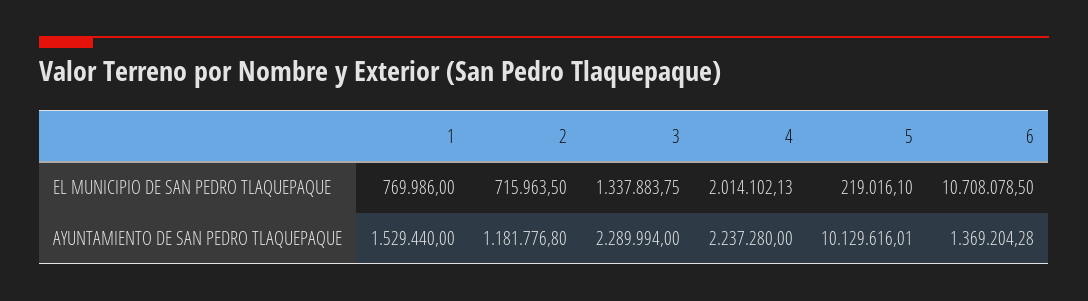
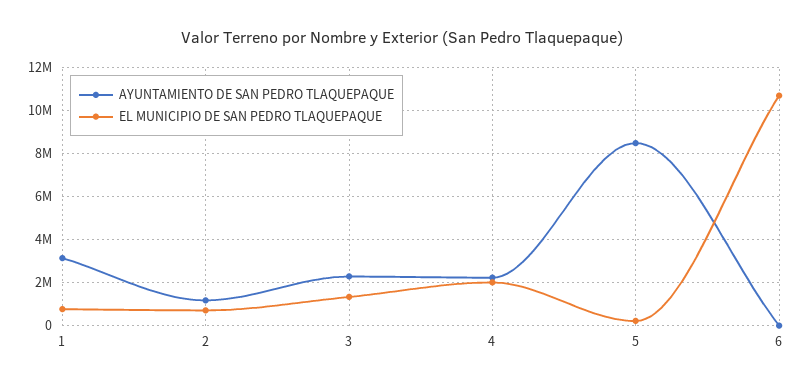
  {
    "EL MUNICIPIO DE SAN PEDRO TLAQUEPAQUE": {
      "1": 769986,
      "2": 715963.5,
      "3": 1337883.75,
      "4": 2014102.13,
      "5": 219016.1,
      "6": 10708078.5
    },
    "AYUNTAMIENTO DE SAN PEDRO TLAQUEPAQUE": {
-     "1": 1529440,
+     "1": 3000000,
      "2": 1181776.8,
      "3": 2289994,
      "4": 2237280,
-     "5": 10129616.01,
+     "5": 8500000,
-     "6": 1369204.28
+     "6": 0
    }
  }

